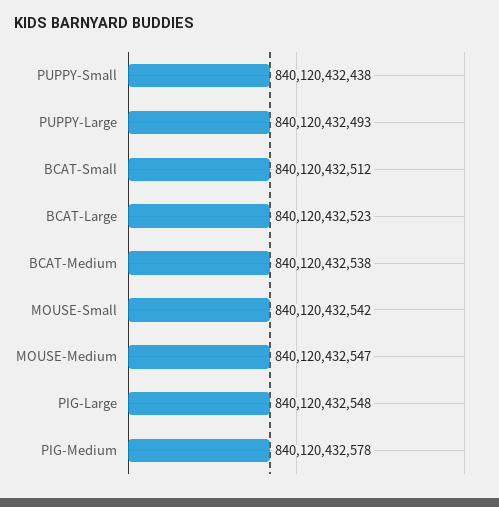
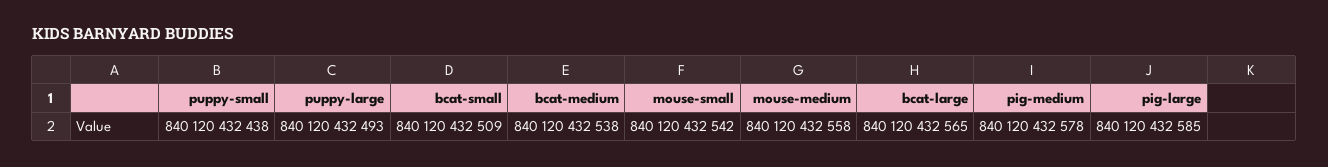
  {
    "PUPPY-Small": 840120432438,
    "PUPPY-Large": 840120432493,
-   "BCAT-Small": 840120432512,
+   "BCAT-Small": 840120432509,
-   "BCAT-Large": 840120432523,
+   "BCAT-Large": 840120432565,
    "BCAT-Medium": 840120432538,
    "MOUSE-Small": 840120432542,
-   "MOUSE-Medium": 840120432547,
+   "MOUSE-Medium": 840120432558,
-   "PIG-Large": 840120432548,
+   "PIG-Large": 840120432585,
    "PIG-Medium": 840120432578
  }

